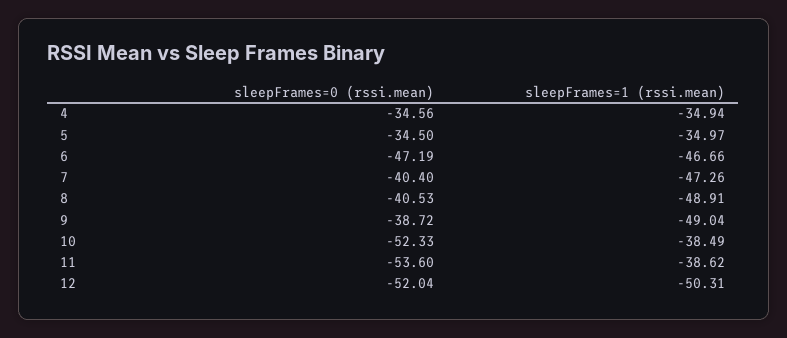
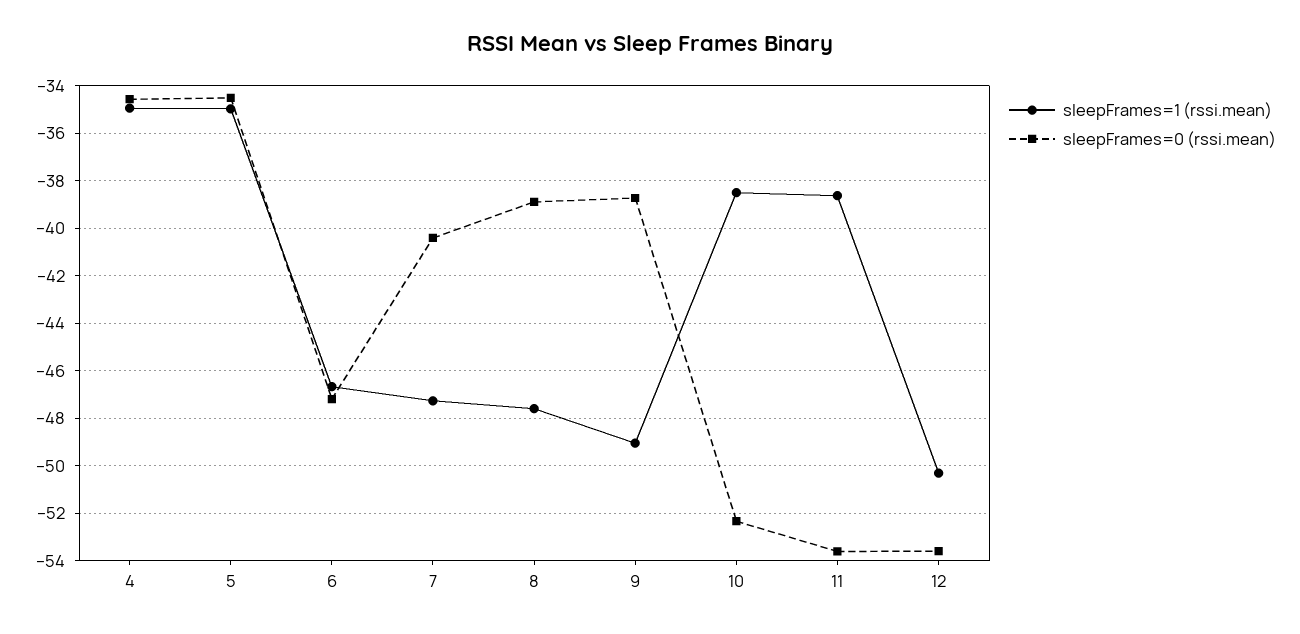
  {
    "sleepFrames=0 (rssi.mean)": {
      "4": -34.56,
      "5": -34.5,
      "6": -47.19,
      "7": -40.4,
-     "8": -40.53,
+     "8": -39,
      "9": -38.72,
      "10": -52.33,
      "11": -53.6,
-     "12": -52.04
+     "12": -53.5
    },
    "sleepFrames=1 (rssi.mean)": {
      "4": -34.94,
      "5": -34.97,
      "6": -46.66,
      "7": -47.26,
-     "8": -48.91,
+     "8": -47.5,
      "9": -49.04,
      "10": -38.49,
      "11": -38.62,
      "12": -50.31
    }
  }

